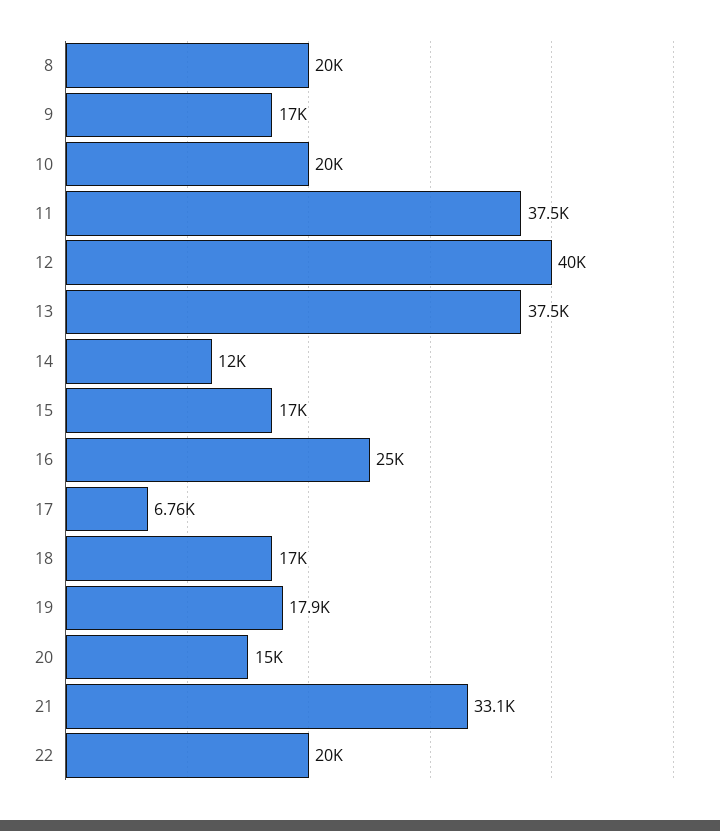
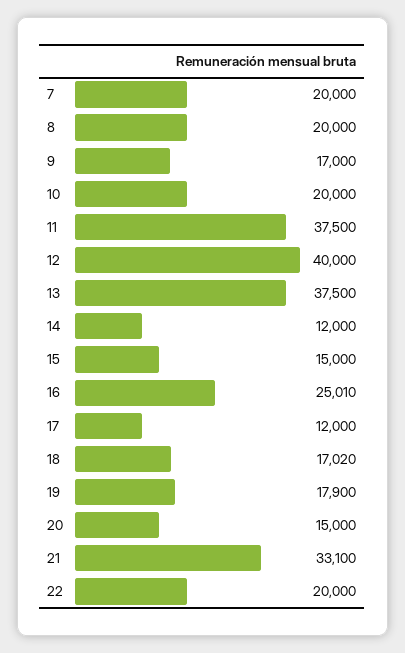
  {
    "8": 20000,
    "9": 17000,
    "10": 20000,
    "11": 37500,
    "12": 40000,
    "13": 37500,
    "14": 12000,
-   "15": 17000,
+   "15": 15000,
    "16": 25010,
-   "17": 6760,
+   "17": 12000,
    "18": 17020,
    "19": 17900,
    "20": 15000,
    "21": 33100,
-   "22": 20000
+   "22": 20000,
+   "7": 20000
  }

